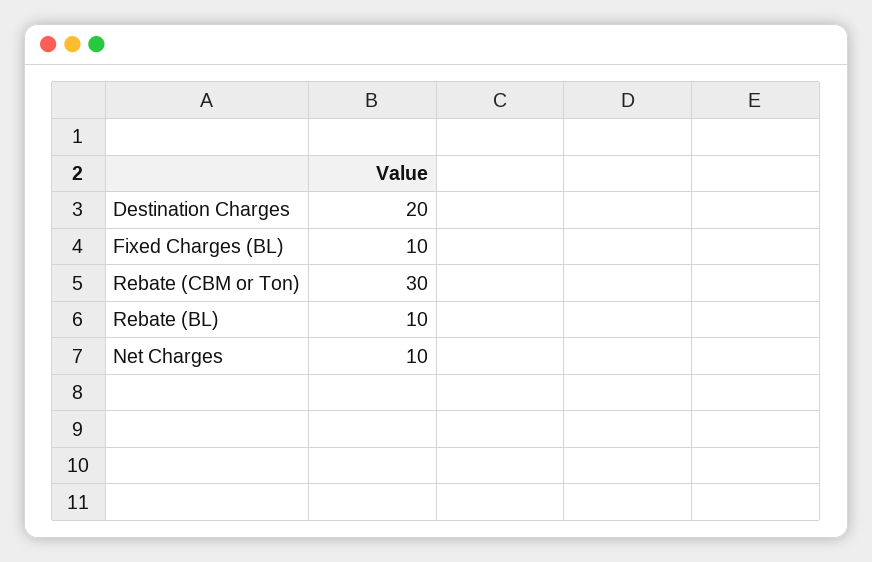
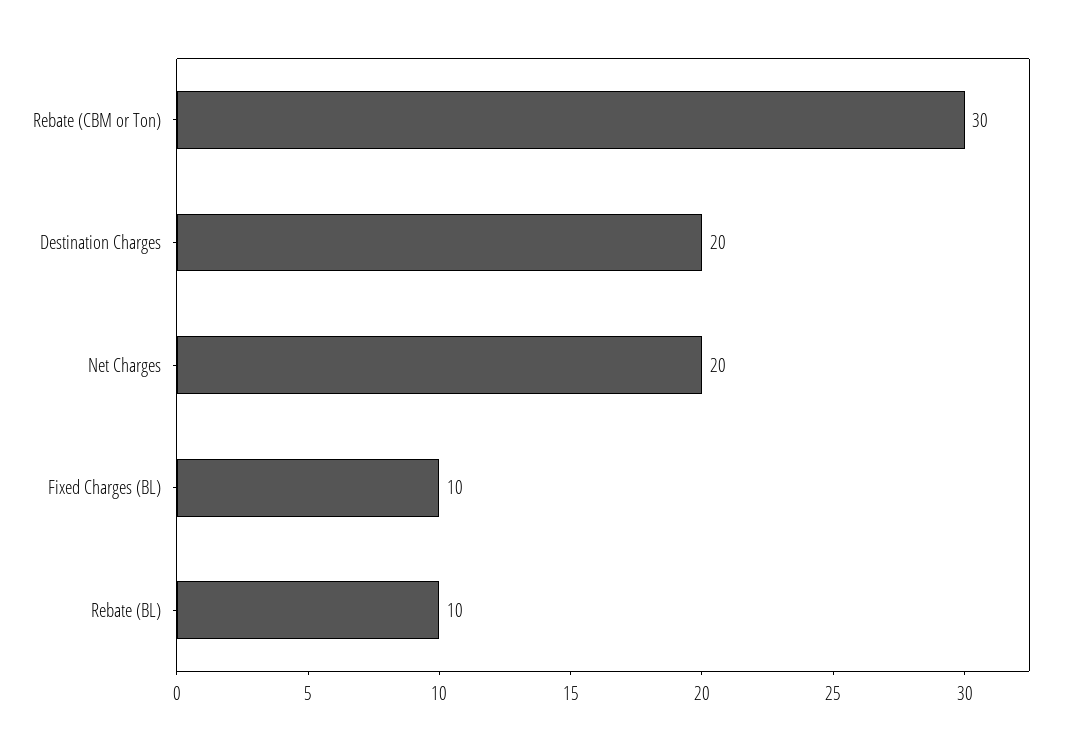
  {
    "Destination Charges": 20,
    "Fixed Charges (BL)": 10,
    "Rebate (CBM or Ton)": 30,
    "Rebate (BL)": 10,
-   "Net Charges": 10
+   "Net Charges": 20
  }

